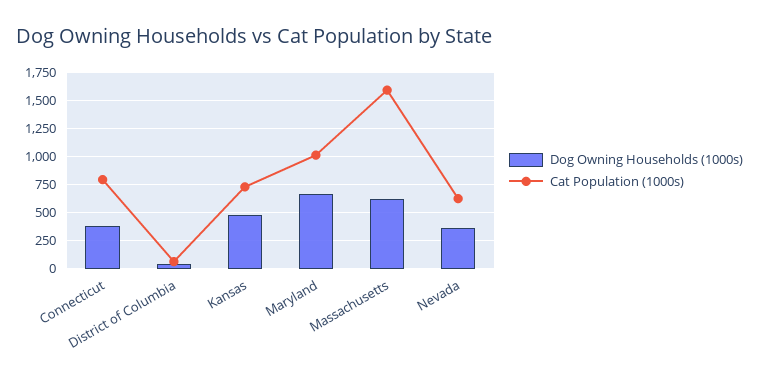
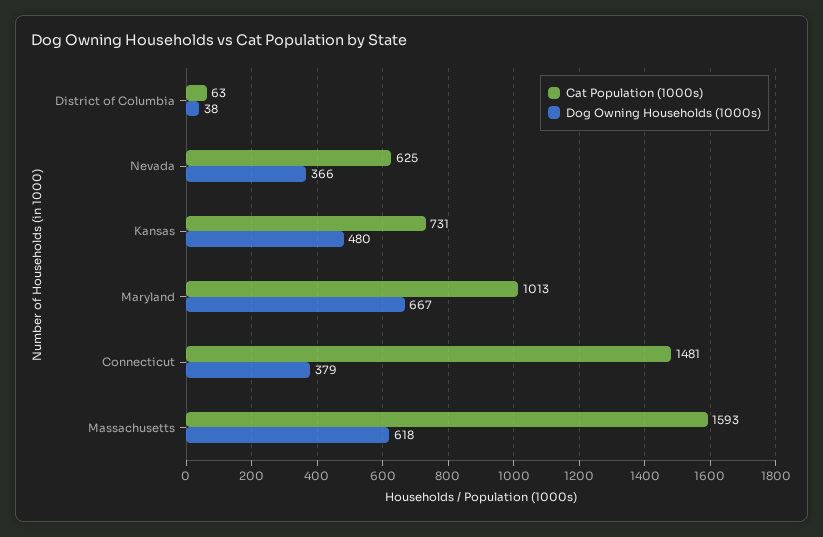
  {
    "Dog Owning Households (1000s)": {
      "Connecticut": 379,
      "District of Columbia": 38,
      "Kansas": 480,
      "Maryland": 667,
      "Massachusetts": 618,
      "Nevada": 366
    },
    "Cat Population (1000s)": {
-     "Connecticut": 750,
+     "Connecticut": 1481,
      "District of Columbia": 63,
      "Kansas": 731,
      "Maryland": 1013,
      "Massachusetts": 1593,
      "Nevada": 625
    }
  }

